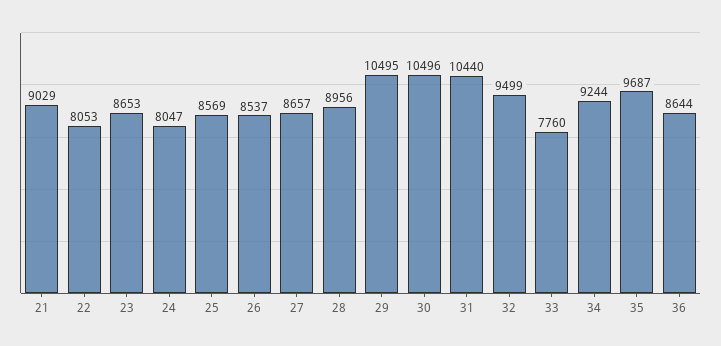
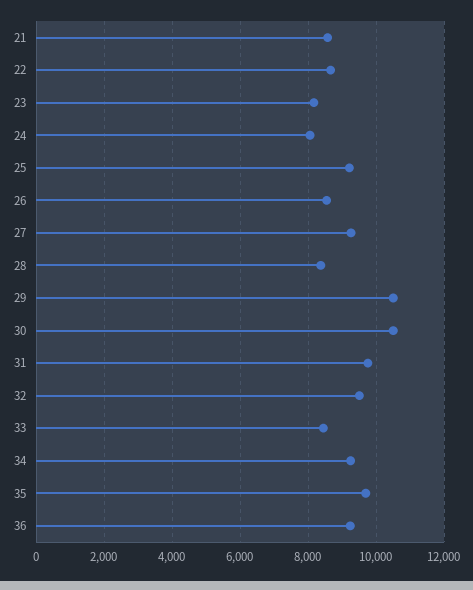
  {
-   "21": 9029,
+   "21": 8600,
-   "22": 8053,
+   "22": 8600,
-   "23": 8653,
+   "23": 8200,
    "24": 8047,
-   "25": 8569,
+   "25": 9200,
    "26": 8537,
-   "27": 8657,
+   "27": 9200,
-   "28": 8956,
+   "28": 8400,
    "29": 10495,
    "30": 10496,
-   "31": 10440,
+   "31": 9800,
    "32": 9499,
-   "33": 7760,
+   "33": 8400,
    "34": 9244,
    "35": 9687,
-   "36": 8644
+   "36": 9200
  }

